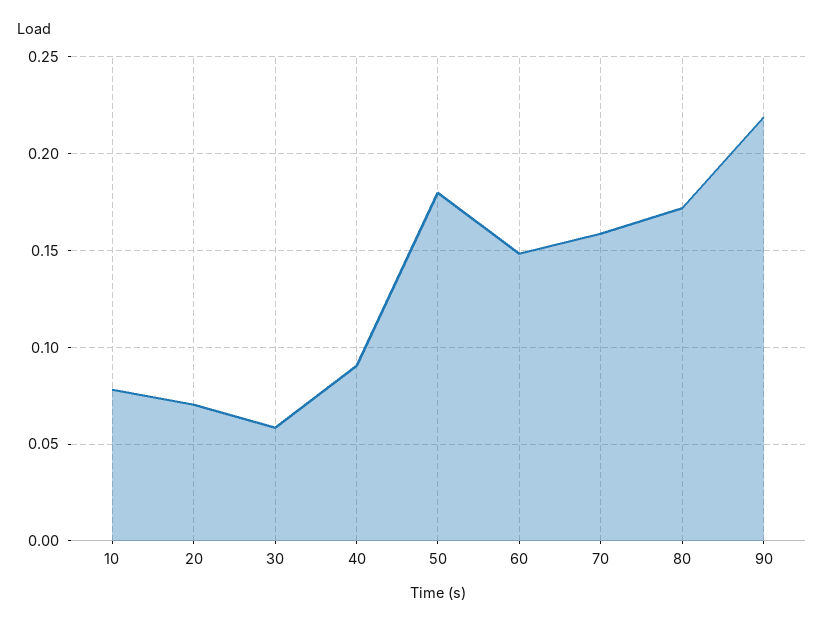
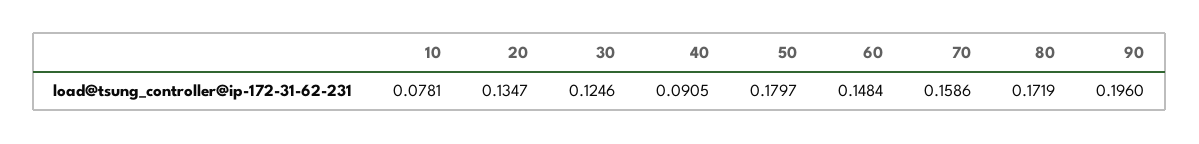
  {
    "10": 0.0781,
-   "20": 0.07,
+   "20": 0.1347,
-   "30": 0.06,
+   "30": 0.1246,
    "40": 0.0905,
    "50": 0.1797,
    "60": 0.1484,
    "70": 0.1586,
    "80": 0.1719,
-   "90": 0.22
+   "90": 0.196
  }

